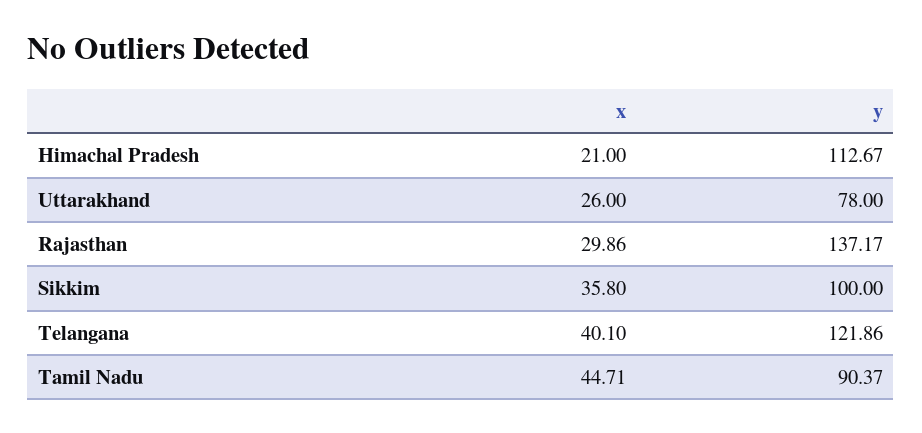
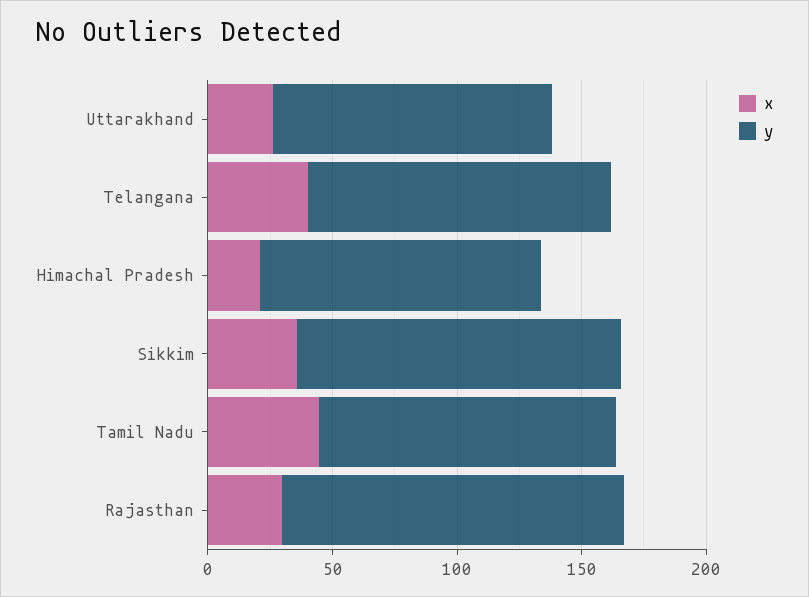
  {
    "x": {
      "Himachal Pradesh": 21,
      "Uttarakhand": 26,
      "Rajasthan": 29.86,
      "Sikkim": 35.8,
      "Telangana": 40.1,
      "Tamil Nadu": 44.71
    },
    "y": {
      "Himachal Pradesh": 112.67,
-     "Uttarakhand": 78,
+     "Uttarakhand": 110,
      "Rajasthan": 137.17,
-     "Sikkim": 100,
+     "Sikkim": 130,
      "Telangana": 121.86,
-     "Tamil Nadu": 90.37
+     "Tamil Nadu": 120
    }
  }

